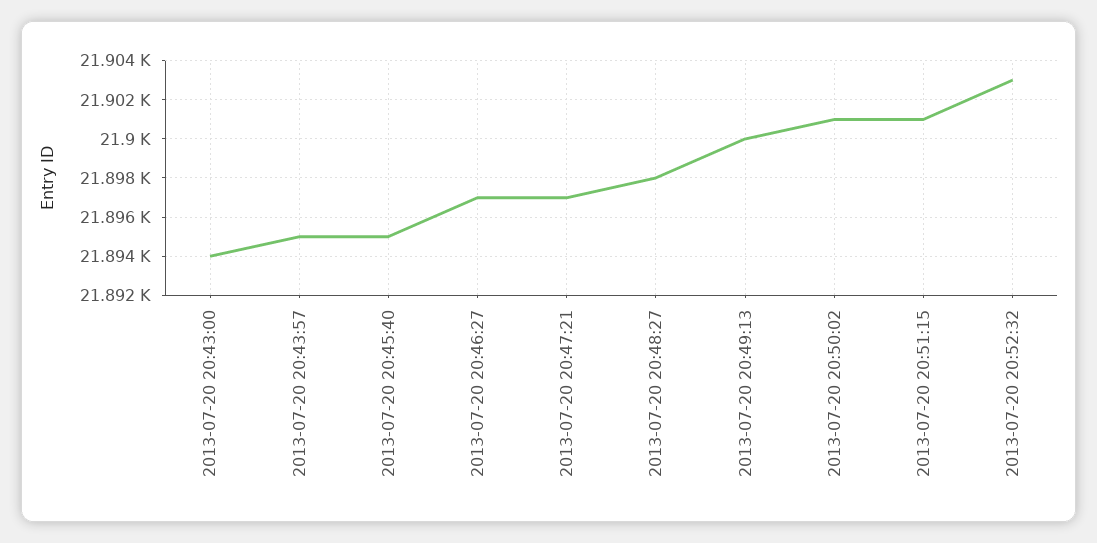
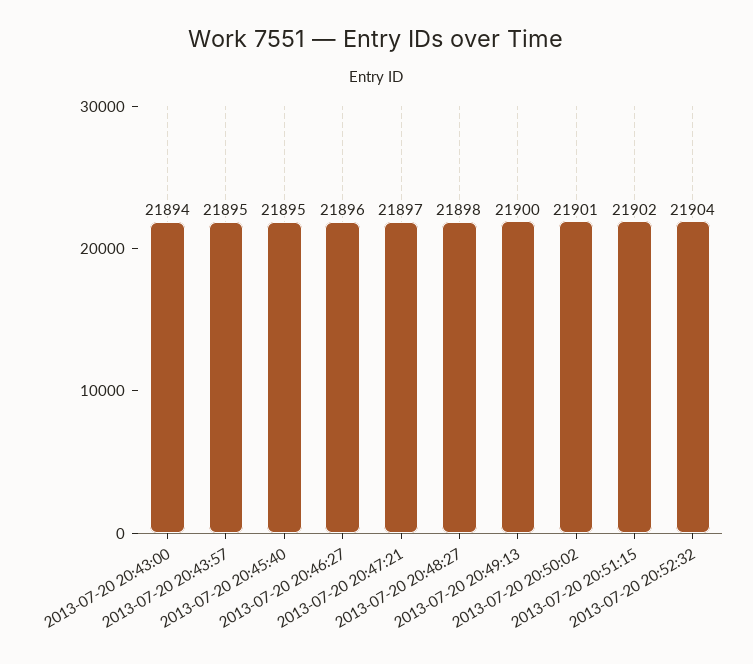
  {
    "2013-07-20 20:43:00": 21894,
    "2013-07-20 20:43:57": 21895,
    "2013-07-20 20:45:40": 21895,
-   "2013-07-20 20:46:27": 21897,
+   "2013-07-20 20:46:27": 21896,
    "2013-07-20 20:47:21": 21897,
    "2013-07-20 20:48:27": 21898,
    "2013-07-20 20:49:13": 21900,
    "2013-07-20 20:50:02": 21901,
-   "2013-07-20 20:51:15": 21901,
+   "2013-07-20 20:51:15": 21902,
-   "2013-07-20 20:52:32": 21903
+   "2013-07-20 20:52:32": 21904
  }

